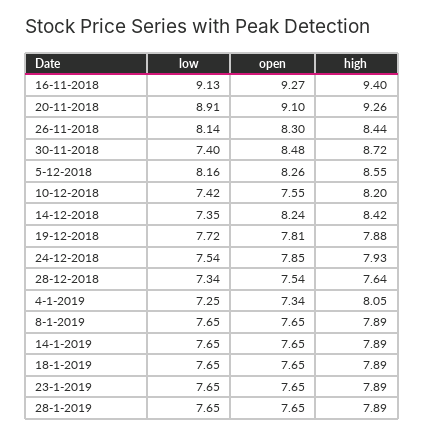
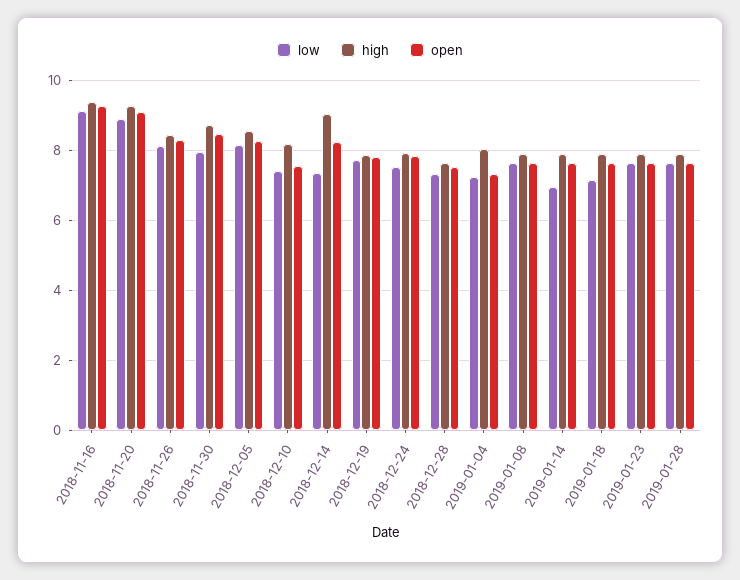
  {
    "low": {
      "16-11-2018": 9.13,
      "20-11-2018": 8.91,
      "26-11-2018": 8.14,
-     "30-11-2018": 7.4,
+     "30-11-2018": 8,
      "5-12-2018": 8.16,
      "10-12-2018": 7.42,
      "14-12-2018": 7.35,
      "19-12-2018": 7.72,
      "24-12-2018": 7.54,
      "28-12-2018": 7.34,
      "4-1-2019": 7.25,
      "8-1-2019": 7.65,
-     "14-1-2019": 7.65,
+     "14-1-2019": 7,
-     "18-1-2019": 7.65,
+     "18-1-2019": 7.2,
      "23-1-2019": 7.65,
      "28-1-2019": 7.65
    },
    "open": {
      "16-11-2018": 9.27,
      "20-11-2018": 9.1,
      "26-11-2018": 8.3,
      "30-11-2018": 8.48,
      "5-12-2018": 8.26,
      "10-12-2018": 7.55,
      "14-12-2018": 8.24,
      "19-12-2018": 7.81,
      "24-12-2018": 7.85,
      "28-12-2018": 7.54,
      "4-1-2019": 7.34,
      "8-1-2019": 7.65,
      "14-1-2019": 7.65,
      "18-1-2019": 7.65,
      "23-1-2019": 7.65,
      "28-1-2019": 7.65
    },
    "high": {
      "16-11-2018": 9.4,
      "20-11-2018": 9.26,
      "26-11-2018": 8.44,
      "30-11-2018": 8.72,
      "5-12-2018": 8.55,
      "10-12-2018": 8.2,
-     "14-12-2018": 8.42,
+     "14-12-2018": 9,
      "19-12-2018": 7.88,
      "24-12-2018": 7.93,
      "28-12-2018": 7.64,
      "4-1-2019": 8.05,
      "8-1-2019": 7.89,
      "14-1-2019": 7.89,
      "18-1-2019": 7.89,
      "23-1-2019": 7.89,
      "28-1-2019": 7.89
    }
  }

